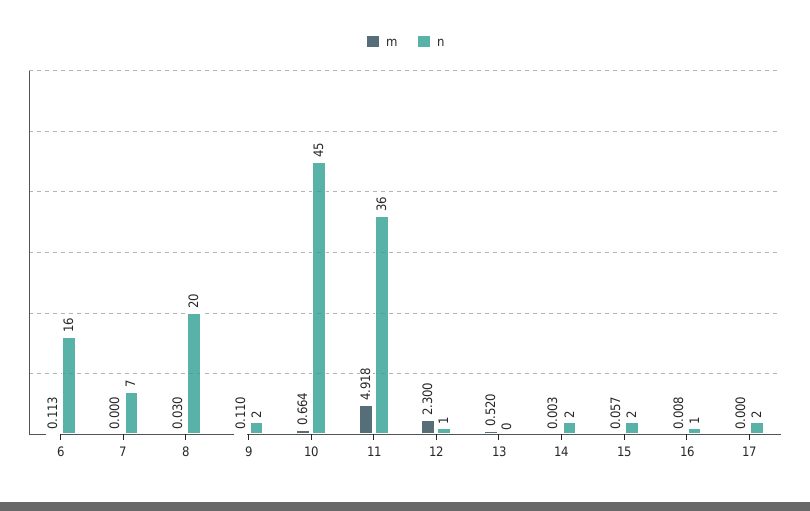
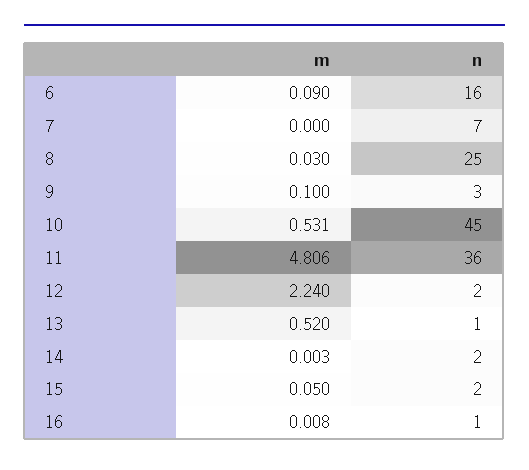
  {
    "m": {
-     "6": 0.113,
+     "6": 0.09,
      "7": 0,
      "8": 0.03,
-     "9": 0.11,
+     "9": 0.1,
-     "10": 0.664,
+     "10": 0.531,
-     "11": 4.918,
+     "11": 4.806,
-     "12": 2.3,
+     "12": 2.24,
      "13": 0.52,
      "14": 0.003,
-     "15": 0.057,
+     "15": 0.05,
-     "16": 0.008,
+     "16": 0.008
-     "17": 0
    },
    "n": {
      "6": 16,
      "7": 7,
-     "8": 20,
+     "8": 25,
-     "9": 2,
+     "9": 3,
      "10": 45,
      "11": 36,
-     "12": 1,
+     "12": 2,
-     "13": 0,
+     "13": 1,
      "14": 2,
      "15": 2,
-     "16": 1,
+     "16": 1
-     "17": 2
    }
  }

